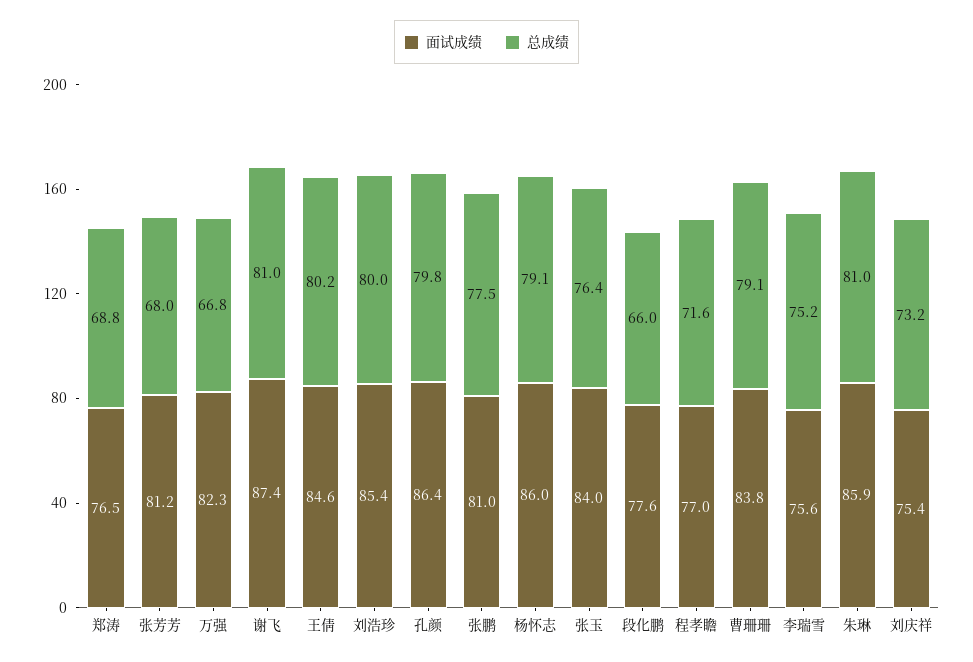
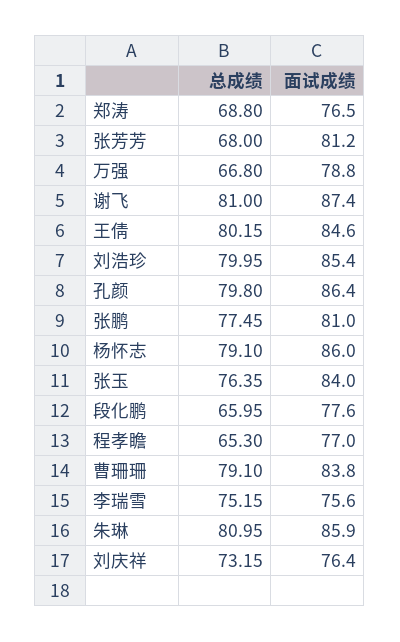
  {
    "面试成绩": {
      "郑涛": 76.5,
      "张芳芳": 81.2,
-     "万强": 82.3,
+     "万强": 78.8,
      "谢飞": 87.4,
      "王倩": 84.6,
      "刘浩珍": 85.4,
      "孔颜": 86.4,
      "张鹏": 81,
      "杨怀志": 86,
      "张玉": 84,
      "段化鹏": 77.6,
      "程孝瞻": 77,
      "曹珊珊": 83.8,
      "李瑞雪": 75.6,
      "朱琳": 85.9,
-     "刘庆祥": 75.4
+     "刘庆祥": 76.4
    },
    "总成绩": {
      "郑涛": 68.8,
      "张芳芳": 68,
      "万强": 66.8,
      "谢飞": 81,
      "王倩": 80.15,
      "刘浩珍": 79.95,
      "孔颜": 79.8,
      "张鹏": 77.45,
      "杨怀志": 79.1,
      "张玉": 76.35,
      "段化鹏": 65.95,
-     "程孝瞻": 71.6,
+     "程孝瞻": 65.3,
      "曹珊珊": 79.1,
      "李瑞雪": 75.15,
      "朱琳": 80.95,
      "刘庆祥": 73.15
    }
  }

